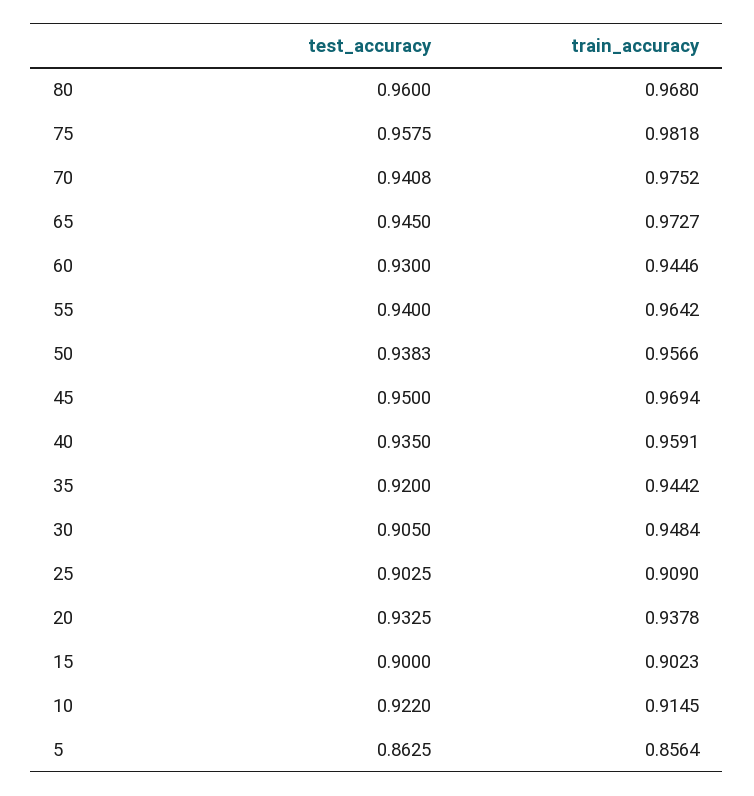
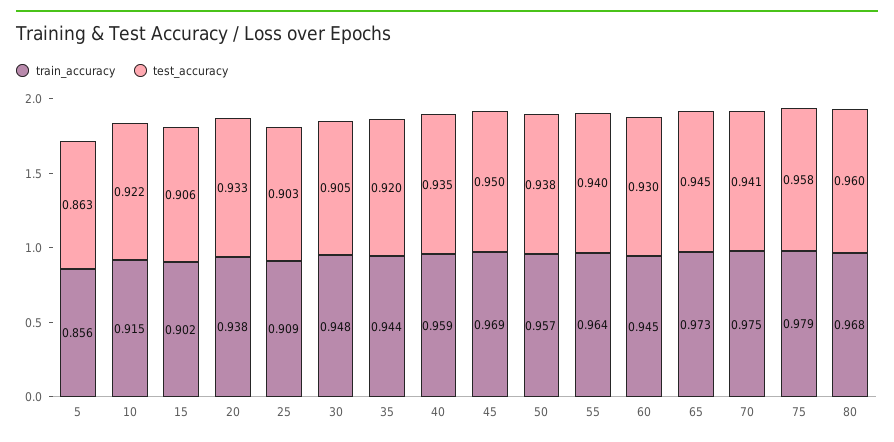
  {
    "test_accuracy": {
      "80": 0.96,
      "75": 0.9575,
      "70": 0.9408,
      "65": 0.945,
      "60": 0.93,
      "55": 0.94,
      "50": 0.9383,
      "45": 0.95,
      "40": 0.935,
      "35": 0.92,
      "30": 0.905,
      "25": 0.9025,
      "20": 0.9325,
-     "15": 0.9,
+     "15": 0.906,
      "10": 0.922,
      "5": 0.8625
    },
    "train_accuracy": {
      "80": 0.968,
-     "75": 0.9818,
+     "75": 0.979,
      "70": 0.9752,
      "65": 0.9727,
      "60": 0.9446,
      "55": 0.9642,
      "50": 0.9566,
      "45": 0.9694,
      "40": 0.9591,
      "35": 0.9442,
      "30": 0.9484,
      "25": 0.909,
      "20": 0.9378,
      "15": 0.9023,
      "10": 0.9145,
      "5": 0.8564
    }
  }

